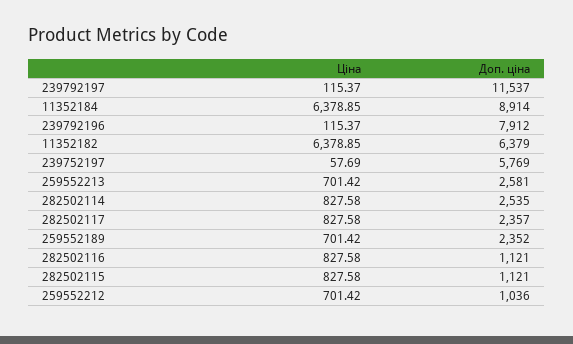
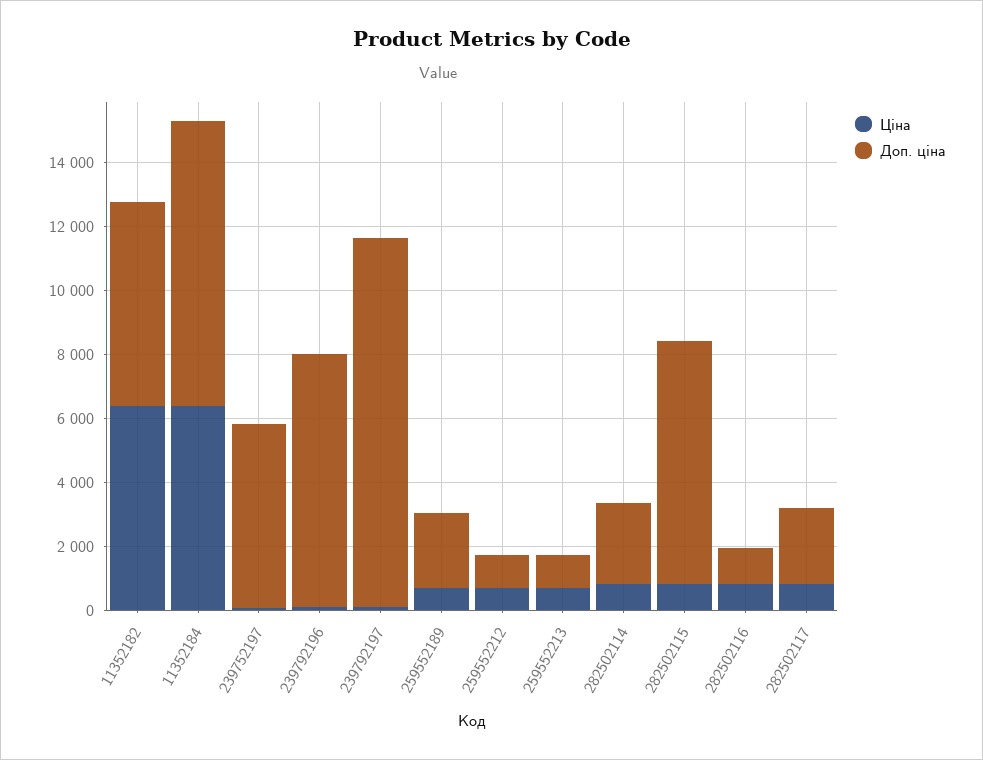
  {
    "Ціна": {
      "239792197": 115.37,
      "11352184": 6378.85,
      "239792196": 115.37,
      "11352182": 6378.85,
      "239752197": 57.69,
      "259552213": 701.42,
      "282502114": 827.58,
      "282502117": 827.58,
      "259552189": 701.42,
      "282502116": 827.58,
      "282502115": 827.58,
      "259552212": 701.42
    },
    "Доп. ціна": {
      "239792197": 11537,
      "11352184": 8914,
      "239792196": 7912,
      "11352182": 6379,
      "239752197": 5769,
-     "259552213": 2581,
+     "259552213": 1000,
      "282502114": 2535,
      "282502117": 2357,
      "259552189": 2352,
      "282502116": 1121,
-     "282502115": 1121,
+     "282502115": 7500,
      "259552212": 1036
    }
  }

